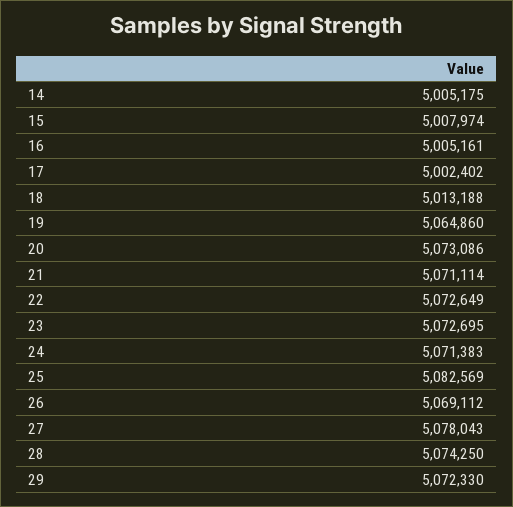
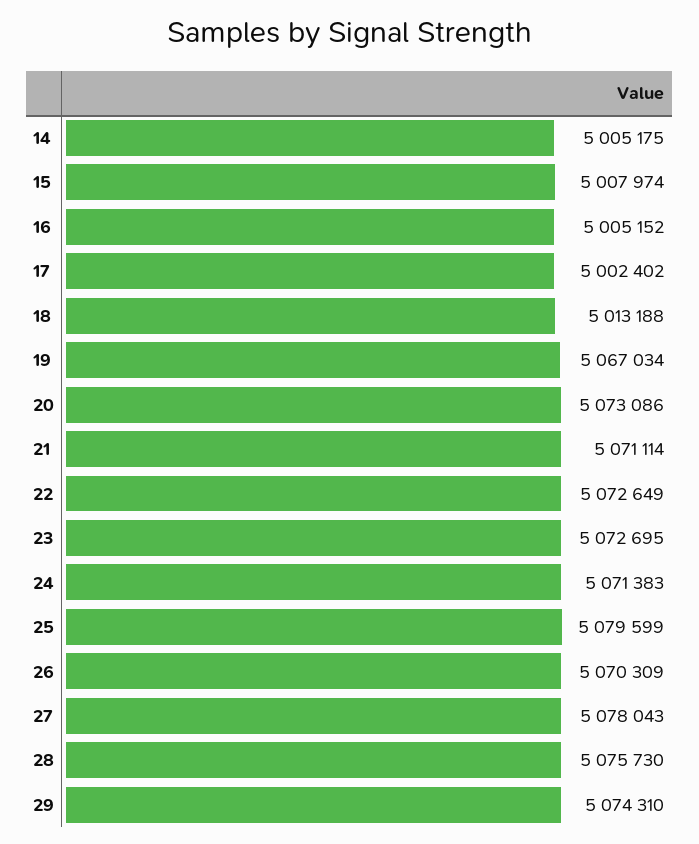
  {
    "14": 5005175,
    "15": 5007974,
-   "16": 5005161,
+   "16": 5005152,
    "17": 5002402,
    "18": 5013188,
-   "19": 5064860,
+   "19": 5067034,
    "20": 5073086,
    "21": 5071114,
    "22": 5072649,
    "23": 5072695,
    "24": 5071383,
-   "25": 5082569,
+   "25": 5079599,
-   "26": 5069112,
+   "26": 5070309,
    "27": 5078043,
-   "28": 5074250,
+   "28": 5075730,
-   "29": 5072330
+   "29": 5074310
  }

